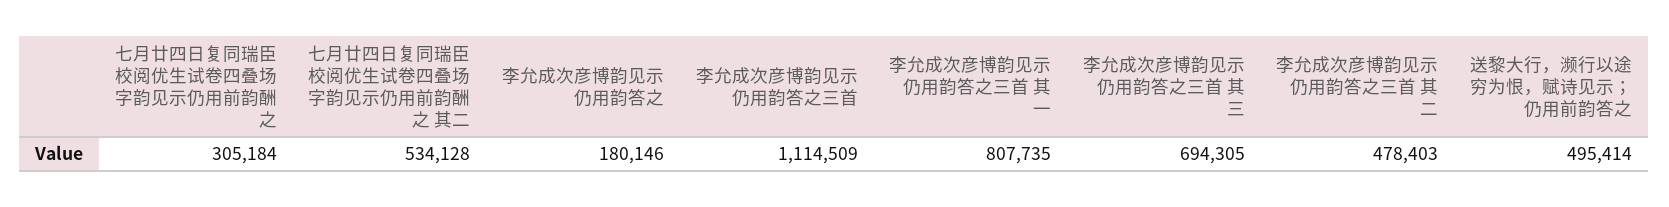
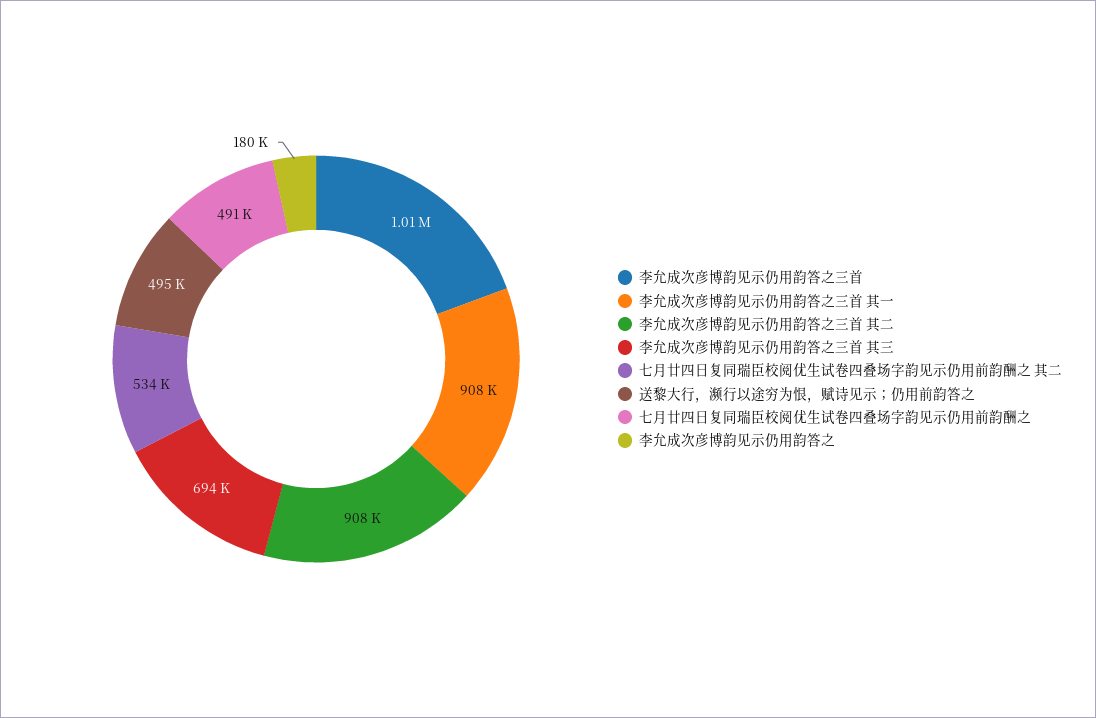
  {
-   "七月廿四日复同瑞臣校阅优生试卷四叠场字韵见示仍用前韵酬之": 305184,
+   "七月廿四日复同瑞臣校阅优生试卷四叠场字韵见示仍用前韵酬之": 491000,
    "七月廿四日复同瑞臣校阅优生试卷四叠场字韵见示仍用前韵酬之 其二": 534128,
    "李允成次彦博韵见示仍用韵答之": 180146,
-   "李允成次彦博韵见示仍用韵答之三首": 1114509,
+   "李允成次彦博韵见示仍用韵答之三首": 1010000,
-   "李允成次彦博韵见示仍用韵答之三首 其一": 807735,
+   "李允成次彦博韵见示仍用韵答之三首 其一": 908000,
    "李允成次彦博韵见示仍用韵答之三首 其三": 694305,
-   "李允成次彦博韵见示仍用韵答之三首 其二": 478403,
+   "李允成次彦博韵见示仍用韵答之三首 其二": 908000,
    "送黎大行，濒行以途穷为恨，赋诗见示；仍用前韵答之": 495414
  }

